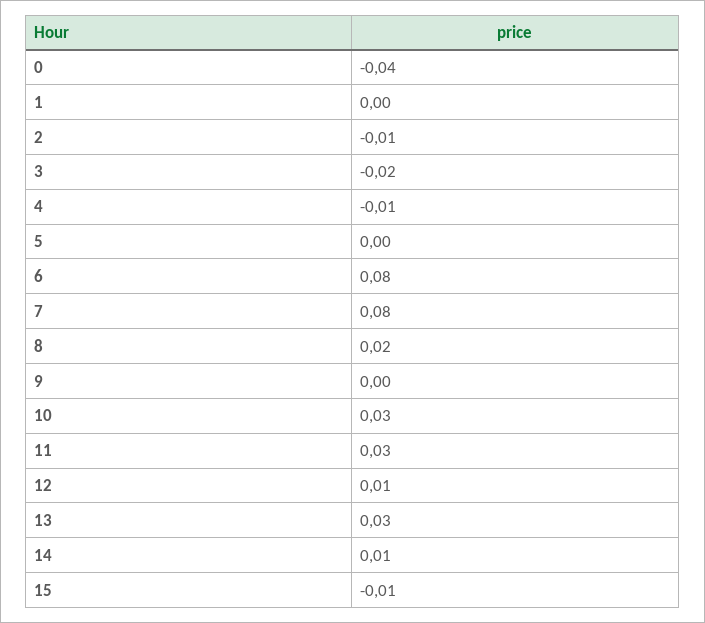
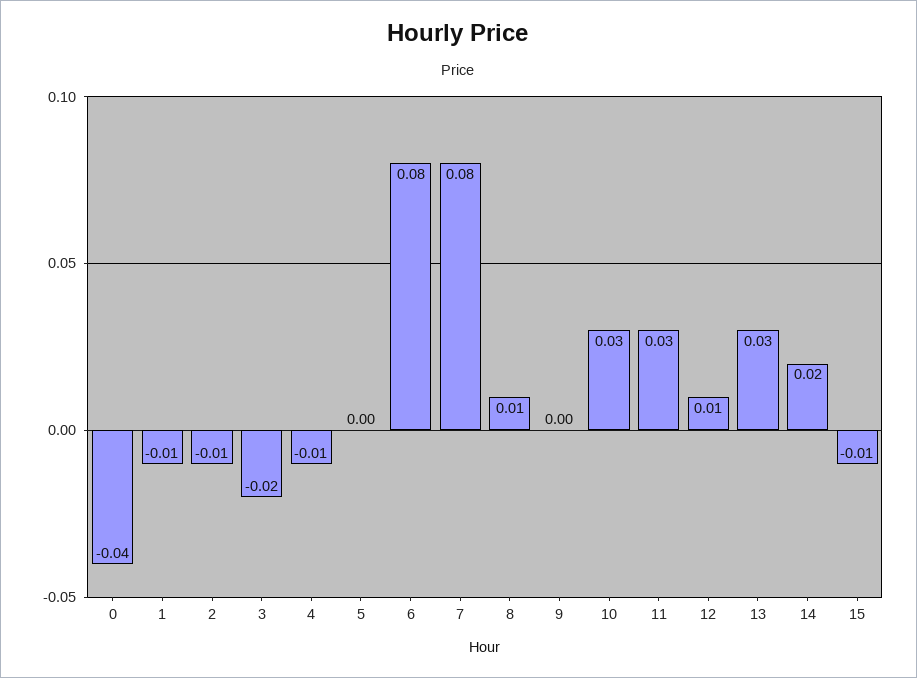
  {
    "0": -0.04,
-   "1": 0,
+   "1": -0.01,
    "2": -0.01,
    "3": -0.02,
    "4": -0.01,
    "5": 0,
    "6": 0.08,
    "7": 0.08,
-   "8": 0.02,
+   "8": 0.01,
    "9": 0,
    "10": 0.03,
    "11": 0.03,
    "12": 0.01,
    "13": 0.03,
-   "14": 0.01,
+   "14": 0.02,
    "15": -0.01
  }

